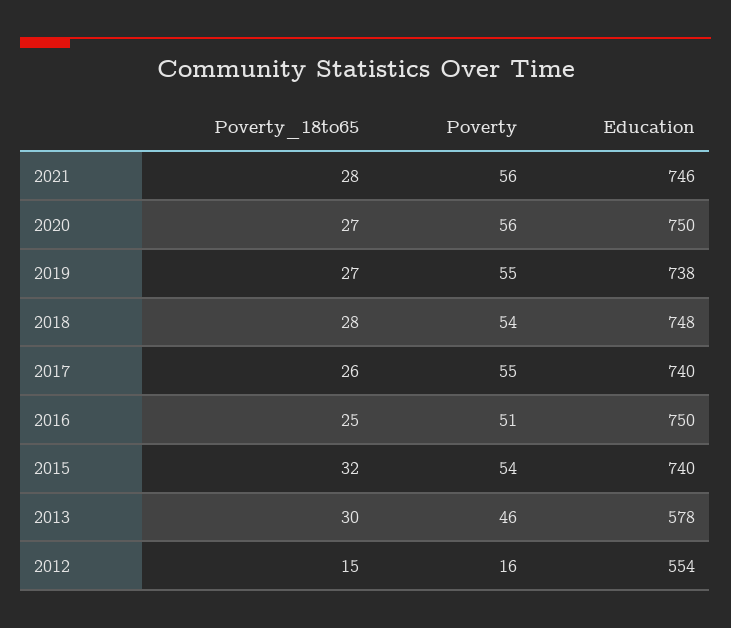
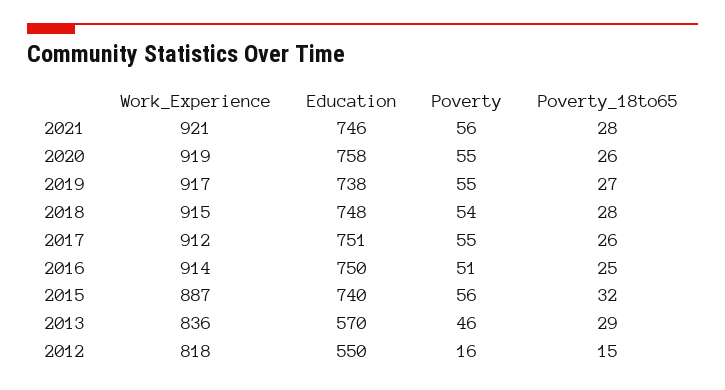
  {
    "Poverty_18to65": {
      "2021": 28,
-     "2020": 27,
+     "2020": 26,
      "2019": 27,
      "2018": 28,
      "2017": 26,
      "2016": 25,
      "2015": 32,
-     "2013": 30,
+     "2013": 29,
      "2012": 15
    },
    "Poverty": {
      "2021": 56,
-     "2020": 56,
+     "2020": 55,
      "2019": 55,
      "2018": 54,
      "2017": 55,
      "2016": 51,
-     "2015": 54,
+     "2015": 56,
      "2013": 46,
      "2012": 16
    },
    "Education": {
      "2021": 746,
-     "2020": 750,
+     "2020": 758,
      "2019": 738,
      "2018": 748,
-     "2017": 740,
+     "2017": 751,
      "2016": 750,
      "2015": 740,
-     "2013": 578,
+     "2013": 570,
-     "2012": 554
+     "2012": 550
-   }
+   },
+   "Work_Experience": {
+     "2021": 921,
+     "2020": 919,
+     "2019": 917,
+     "2018": 915,
+     "2017": 912,
+     "2016": 914,
+     "2015": 887,
+     "2013": 836,
+     "2012": 818
+   }
  }

